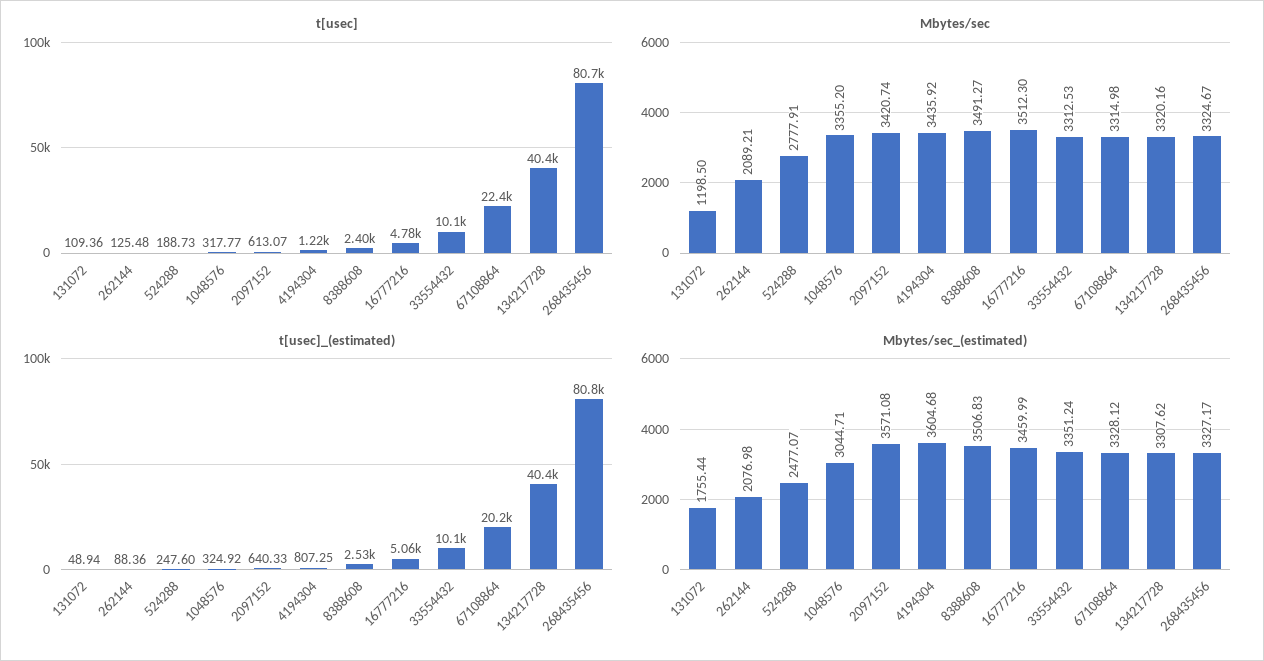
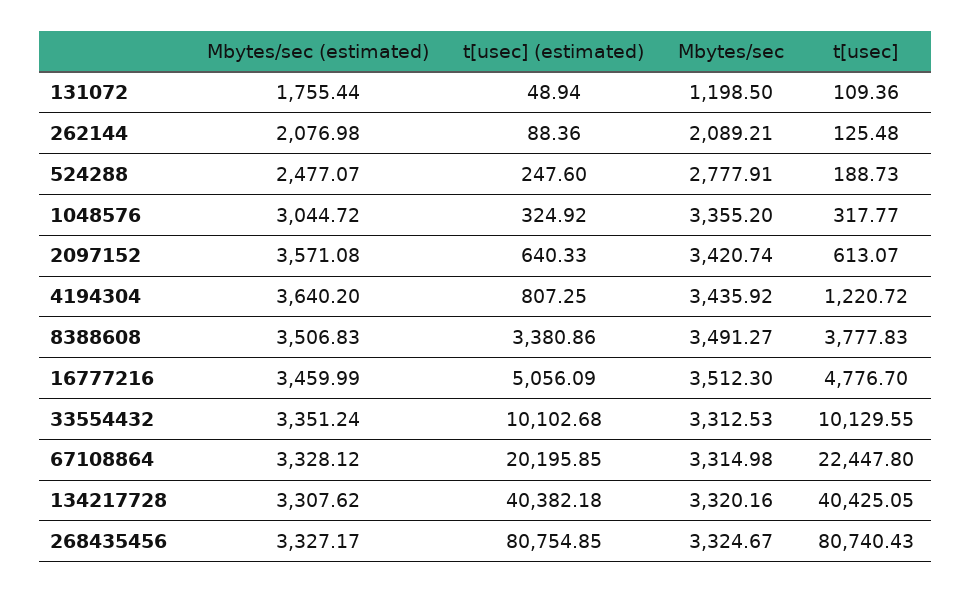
  {
    "t[usec]": {
      "131072": 109.36,
      "262144": 125.48,
      "524288": 188.73,
      "1048576": 317.77,
      "2097152": 613.07,
      "4194304": 1220.72,
-     "8388608": 2400,
+     "8388608": 3777.83,
      "16777216": 4776.7,
      "33554432": 10129.55,
      "67108864": 22447.8,
      "134217728": 40425.05,
      "268435456": 80740.43
    },
    "Mbytes/sec": {
      "131072": 1198.5,
      "262144": 2089.21,
      "524288": 2777.91,
      "1048576": 3355.2,
      "2097152": 3420.74,
      "4194304": 3435.92,
      "8388608": 3491.27,
      "16777216": 3512.3,
      "33554432": 3312.53,
      "67108864": 3314.98,
      "134217728": 3320.16,
      "268435456": 3324.67
    },
    "t[usec]_(estimated)": {
      "131072": 48.94,
      "262144": 88.36,
      "524288": 247.6,
      "1048576": 324.92,
      "2097152": 640.33,
      "4194304": 807.25,
-     "8388608": 2530,
+     "8388608": 3380.86,
      "16777216": 5056.09,
      "33554432": 10102.68,
      "67108864": 20195.85,
      "134217728": 40382.18,
      "268435456": 80754.85
    },
    "Mbytes/sec_(estimated)": {
      "131072": 1755.44,
      "262144": 2076.98,
      "524288": 2477.07,
-     "1048576": 3044.71,
+     "1048576": 3044.72,
      "2097152": 3571.08,
-     "4194304": 3604.68,
+     "4194304": 3640.2,
      "8388608": 3506.83,
      "16777216": 3459.99,
      "33554432": 3351.24,
      "67108864": 3328.12,
      "134217728": 3307.62,
      "268435456": 3327.17
    }
  }

